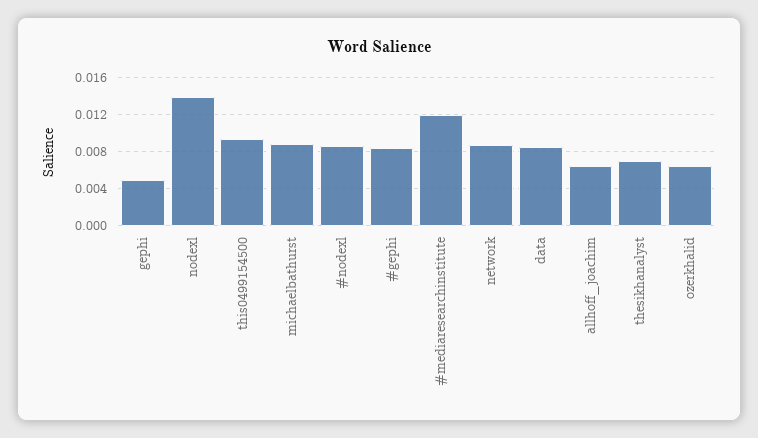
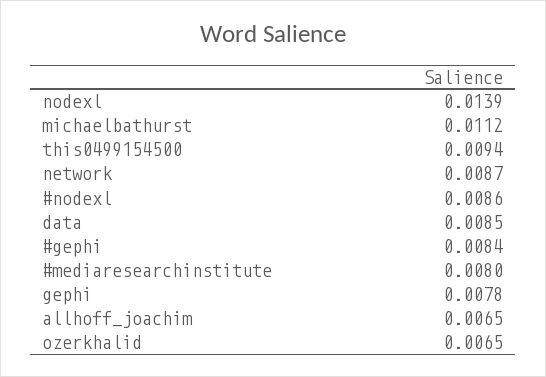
  {
-   "gephi": 0.005,
+   "gephi": 0.0078,
    "nodexl": 0.0139,
    "this0499154500": 0.0094,
-   "michaelbathurst": 0.009,
+   "michaelbathurst": 0.0112,
    "#nodexl": 0.0086,
    "#gephi": 0.0084,
-   "#mediaresearchinstitute": 0.012,
+   "#mediaresearchinstitute": 0.008,
    "network": 0.0087,
    "data": 0.0085,
    "allhoff_joachim": 0.0065,
-   "thesikhanalyst": 0.007,
    "ozerkhalid": 0.0065
  }

